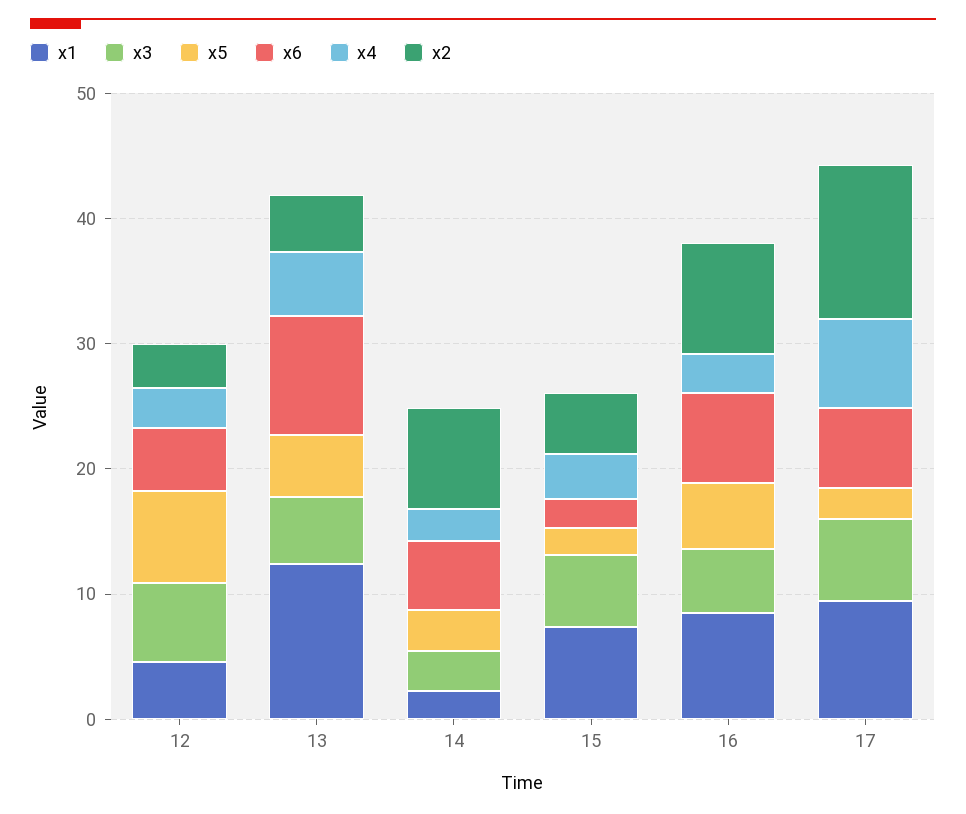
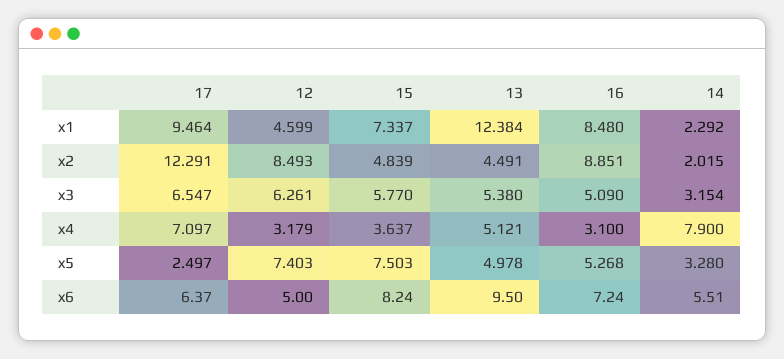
  {
    "x1": {
      "12": 4.599,
      "13": 12.384,
      "14": 2.292,
      "15": 7.337,
      "16": 8.48,
      "17": 9.464
    },
    "x3": {
      "12": 6.261,
      "13": 5.38,
      "14": 3.154,
      "15": 5.77,
      "16": 5.09,
      "17": 6.547
    },
    "x5": {
      "12": 7.403,
      "13": 4.978,
      "14": 3.28,
-     "15": 2,
+     "15": 7.503,
      "16": 5.268,
      "17": 2.497
    },
    "x6": {
      "12": 5,
      "13": 9.5,
      "14": 5.51,
-     "15": 2,
+     "15": 8.24,
      "16": 7.24,
      "17": 6.37
    },
    "x4": {
      "12": 3.179,
      "13": 5.121,
-     "14": 2,
+     "14": 7.9,
      "15": 3.637,
      "16": 3.1,
      "17": 7.097
    },
    "x2": {
-     "12": 4,
+     "12": 8.493,
      "13": 4.491,
-     "14": 8,
+     "14": 2.015,
      "15": 4.839,
      "16": 8.851,
      "17": 12.291
    }
  }

